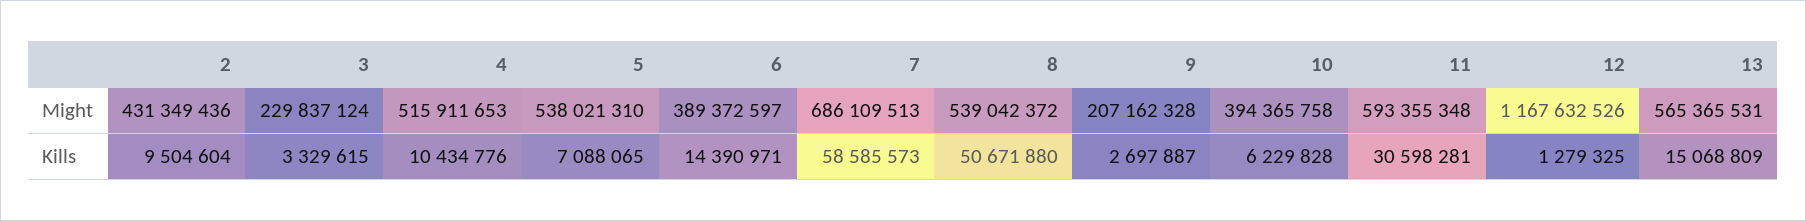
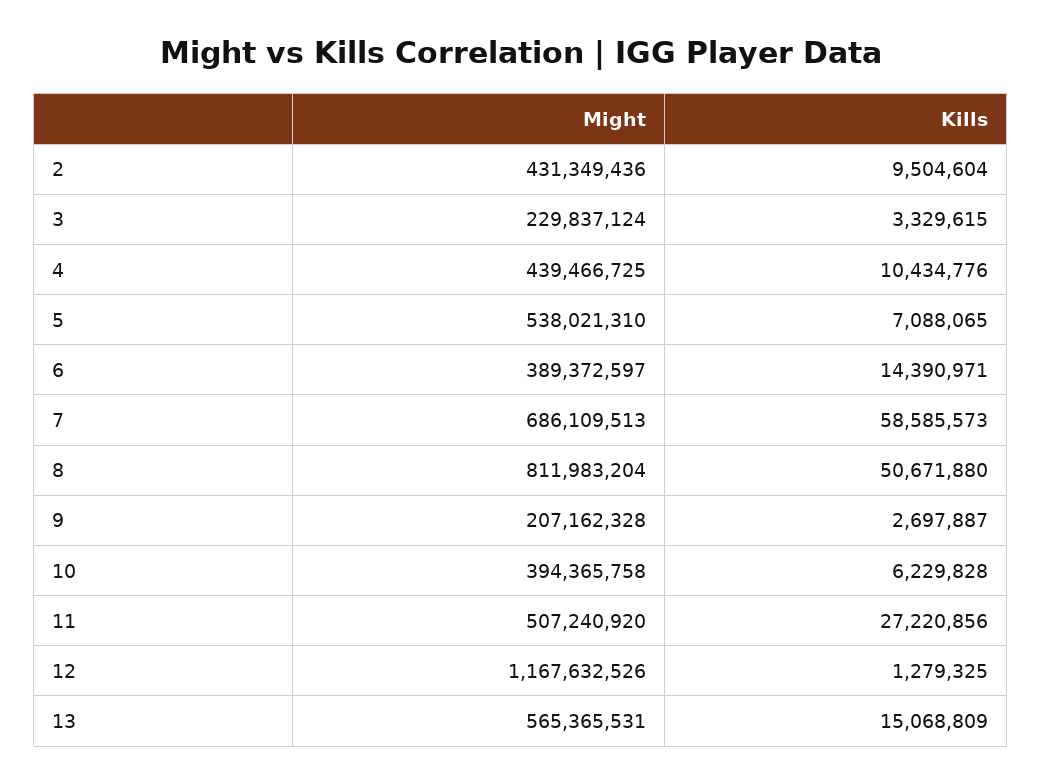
  {
    "2": {
      "Might": 431349436,
      "Kills": 9504604
    },
    "3": {
      "Might": 229837124,
      "Kills": 3329615
    },
    "4": {
-     "Might": 515911653,
+     "Might": 439466725,
      "Kills": 10434776
    },
    "5": {
      "Might": 538021310,
      "Kills": 7088065
    },
    "6": {
      "Might": 389372597,
      "Kills": 14390971
    },
    "7": {
      "Might": 686109513,
      "Kills": 58585573
    },
    "8": {
-     "Might": 539042372,
+     "Might": 811983204,
      "Kills": 50671880
    },
    "9": {
      "Might": 207162328,
      "Kills": 2697887
    },
    "10": {
      "Might": 394365758,
      "Kills": 6229828
    },
    "11": {
-     "Might": 593355348,
+     "Might": 507240920,
-     "Kills": 30598281
+     "Kills": 27220856
    },
    "12": {
      "Might": 1167632526,
      "Kills": 1279325
    },
    "13": {
      "Might": 565365531,
      "Kills": 15068809
    }
  }

